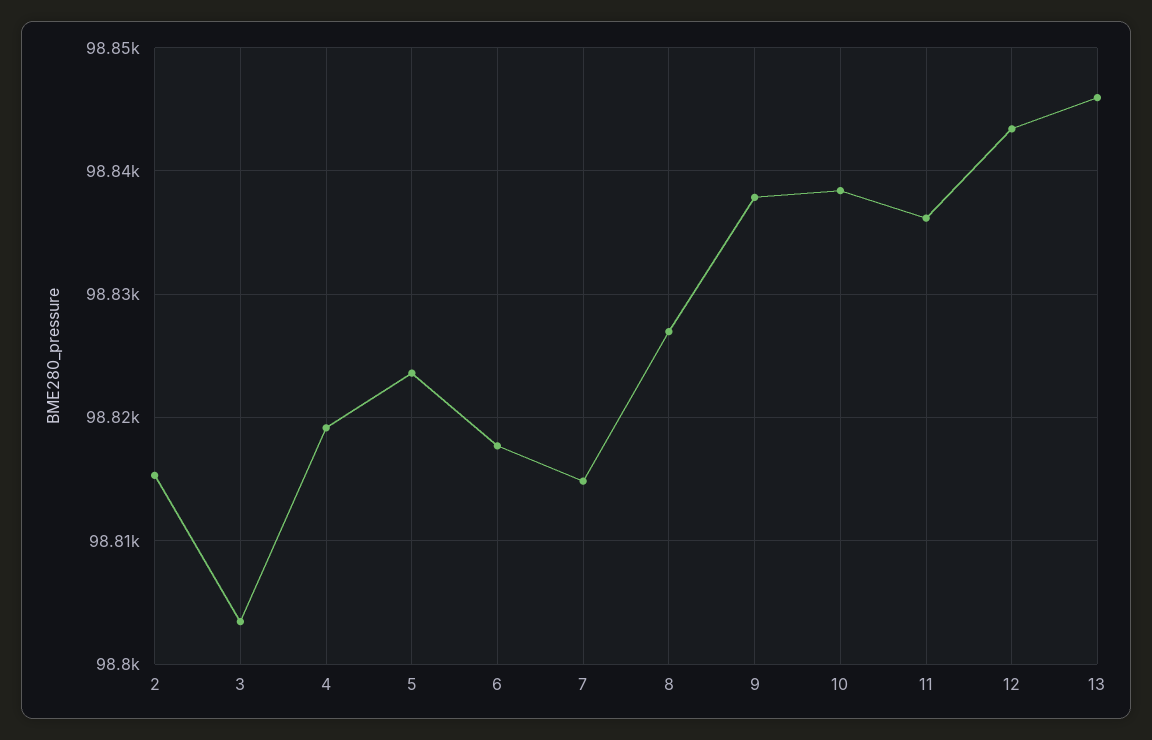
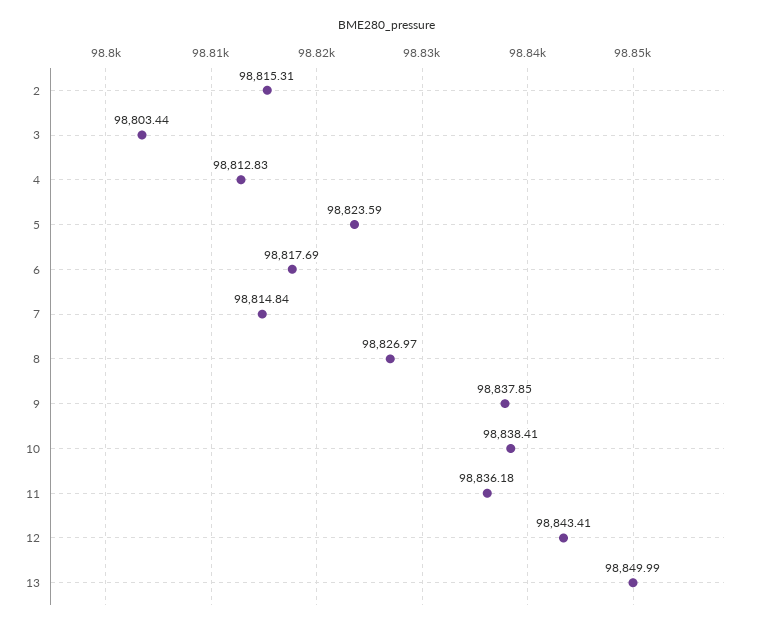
  {
    "2": 98815.31,
    "3": 98803.44,
-   "4": 98819,
+   "4": 98812.83,
    "5": 98823.59,
    "6": 98817.69,
    "7": 98814.84,
    "8": 98826.97,
    "9": 98837.85,
    "10": 98838.41,
    "11": 98836.18,
    "12": 98843.41,
-   "13": 98846
+   "13": 98849.99
  }

